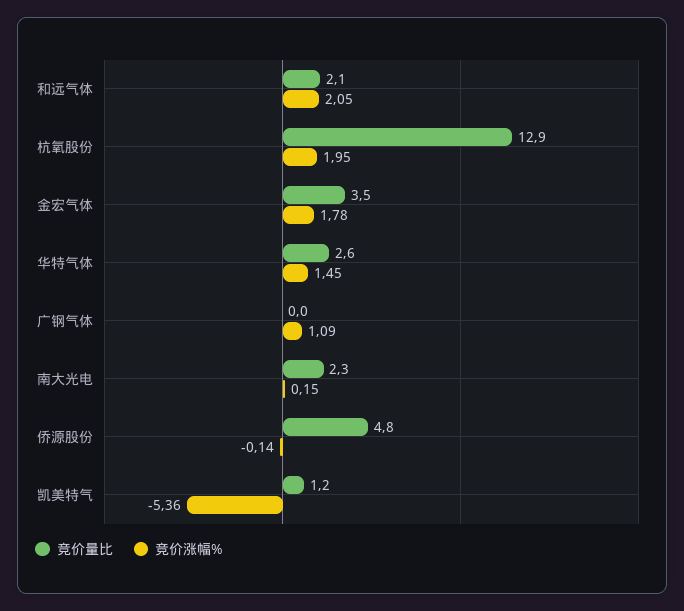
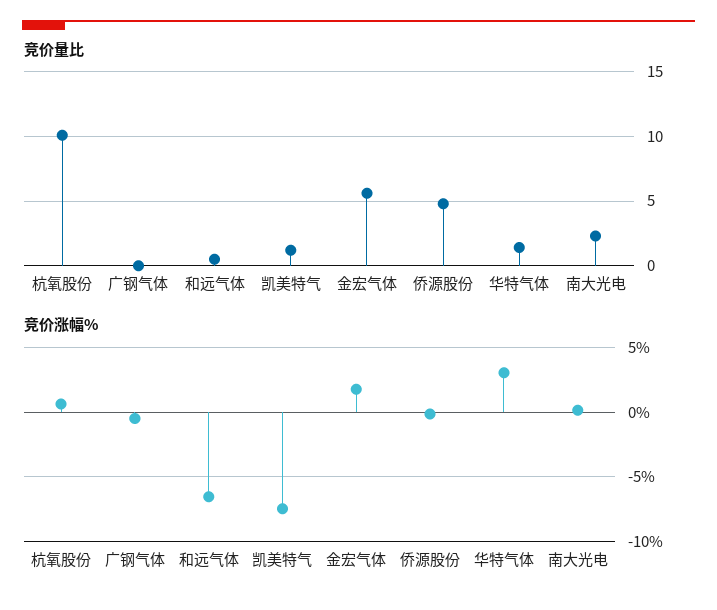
  {
    "竞价量比": {
-     "和远气体": 2.1,
+     "和远气体": 0.5,
-     "杭氧股份": 12.9,
+     "杭氧股份": 10,
-     "金宏气体": 3.5,
+     "金宏气体": 5.5,
-     "华特气体": 2.6,
+     "华特气体": 1.5,
      "广钢气体": 0,
      "南大光电": 2.3,
      "侨源股份": 4.8,
      "凯美特气": 1.2
    },
    "竞价涨幅%": {
-     "和远气体": 2.05,
+     "和远气体": -6.5,
-     "杭氧股份": 1.95,
+     "杭氧股份": 0.5,
      "金宏气体": 1.78,
-     "华特气体": 1.45,
+     "华特气体": 3,
-     "广钢气体": 1.09,
+     "广钢气体": -0.5,
      "南大光电": 0.15,
      "侨源股份": -0.14,
-     "凯美特气": -5.36
+     "凯美特气": -7.5
    }
  }

